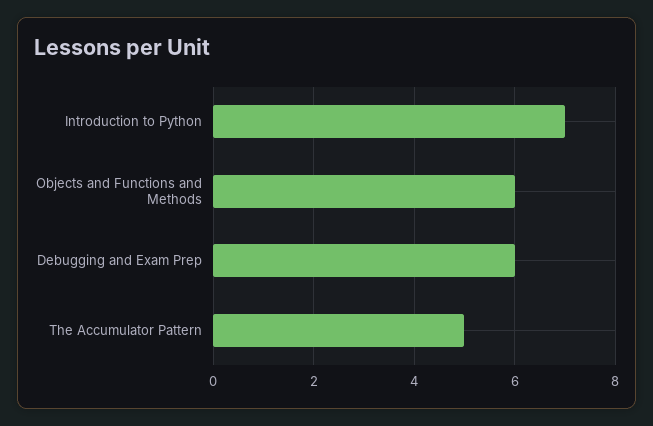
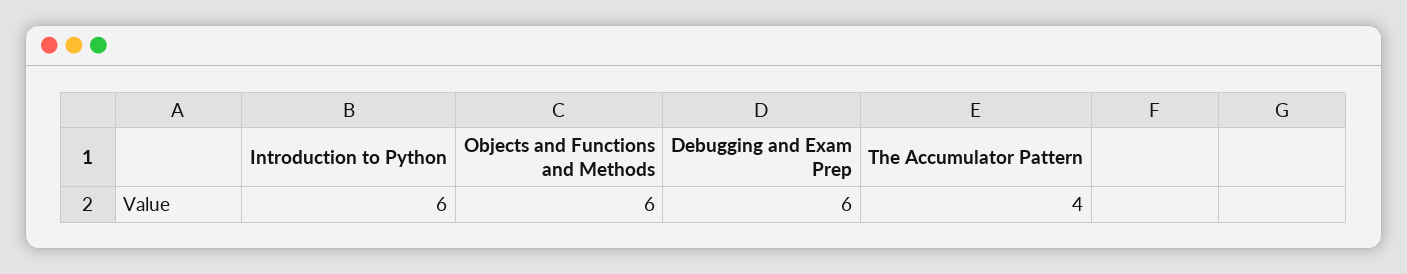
  {
-   "Introduction to Python": 7,
+   "Introduction to Python": 6,
    "Objects and Functions and Methods": 6,
    "Debugging and Exam Prep": 6,
-   "The Accumulator Pattern": 5
+   "The Accumulator Pattern": 4
  }

